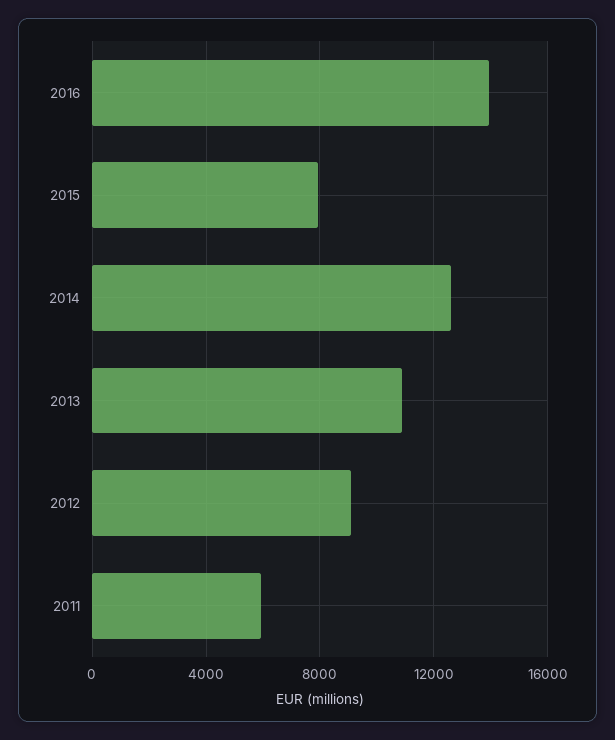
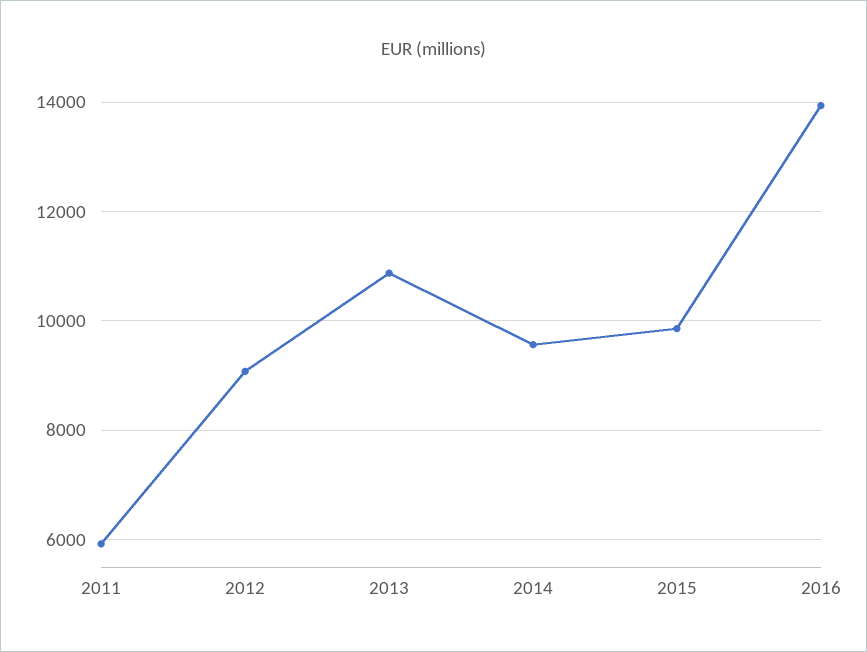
  {
    "2016": 14000,
-   "2015": 8000,
+   "2015": 9800,
-   "2014": 12500,
+   "2014": 9600,
    "2013": 10800,
    "2012": 9000,
    "2011": 6000
  }

